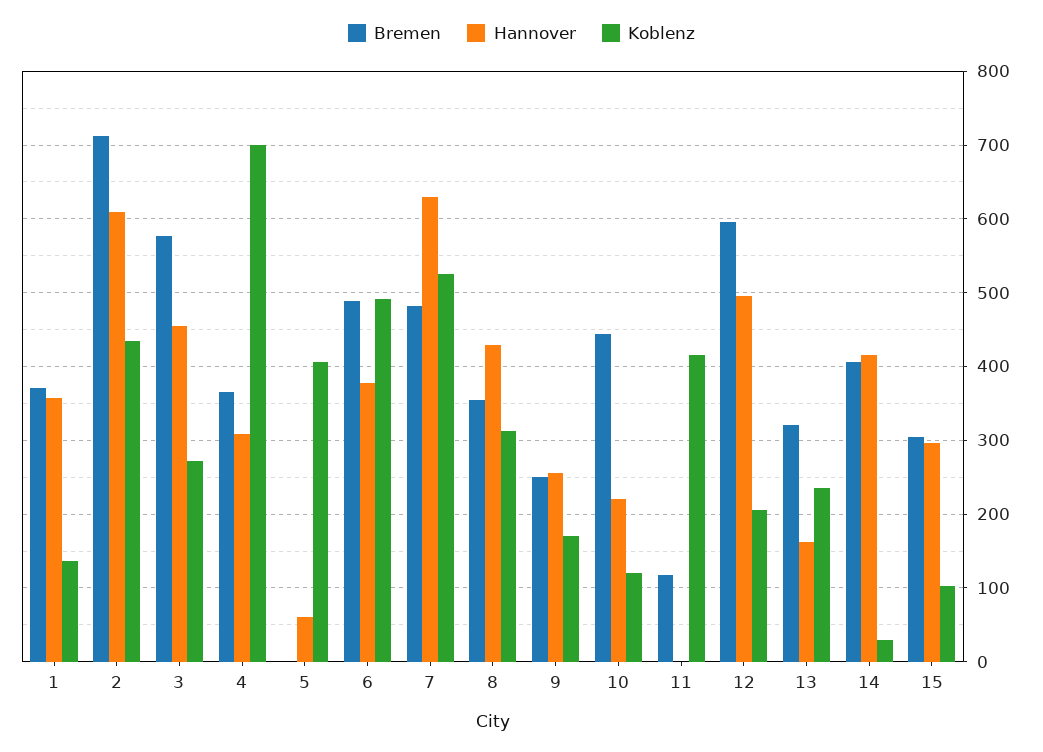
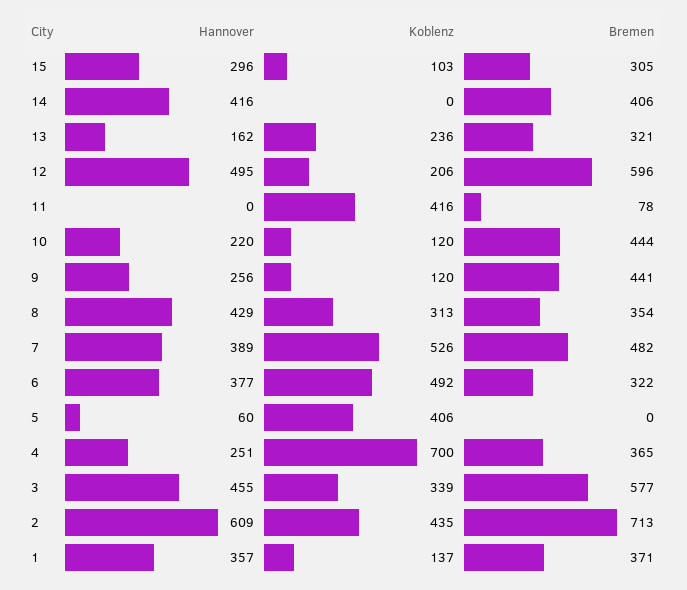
  {
    "Bremen": {
      "1": 371,
      "2": 713,
      "3": 577,
      "4": 365,
      "5": 0,
-     "6": 490,
+     "6": 322,
      "7": 482,
      "8": 354,
-     "9": 250,
+     "9": 441,
      "10": 444,
-     "11": 120,
+     "11": 78,
      "12": 596,
      "13": 321,
      "14": 406,
      "15": 305
    },
    "Hannover": {
      "1": 357,
      "2": 609,
      "3": 455,
-     "4": 310,
+     "4": 251,
      "5": 60,
      "6": 377,
-     "7": 630,
+     "7": 389,
      "8": 429,
      "9": 256,
      "10": 220,
      "11": 0,
      "12": 495,
      "13": 162,
      "14": 416,
      "15": 296
    },
    "Koblenz": {
      "1": 137,
      "2": 435,
-     "3": 270,
+     "3": 339,
      "4": 700,
      "5": 406,
      "6": 492,
      "7": 526,
      "8": 313,
-     "9": 170,
+     "9": 120,
      "10": 120,
      "11": 416,
      "12": 206,
      "13": 236,
-     "14": 30,
+     "14": 0,
      "15": 103
    }
  }

